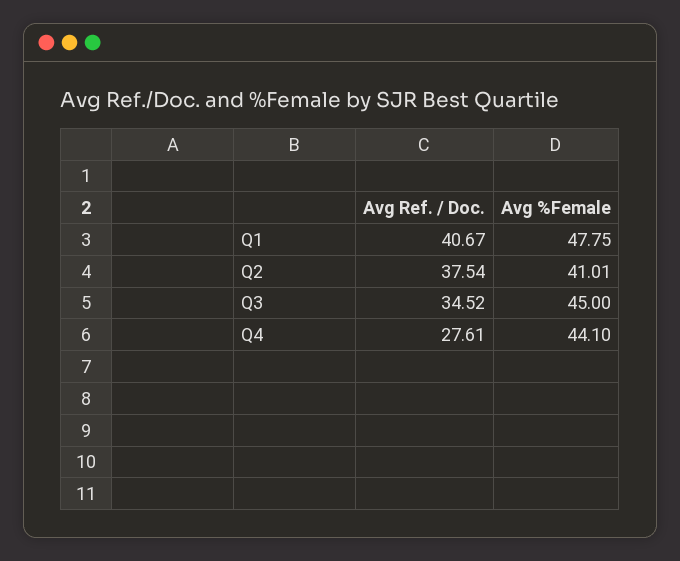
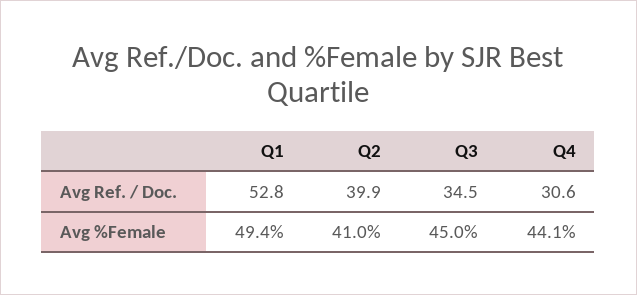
  {
    "Avg Ref. / Doc.": {
-     "Q1": 40.67,
+     "Q1": 52.8,
-     "Q2": 37.54,
+     "Q2": 39.9,
      "Q3": 34.52,
-     "Q4": 27.61
+     "Q4": 30.6
    },
    "Avg %Female": {
-     "Q1": 47.75,
+     "Q1": 49.4,
      "Q2": 41.01,
      "Q3": 45,
      "Q4": 44.1
    }
  }

